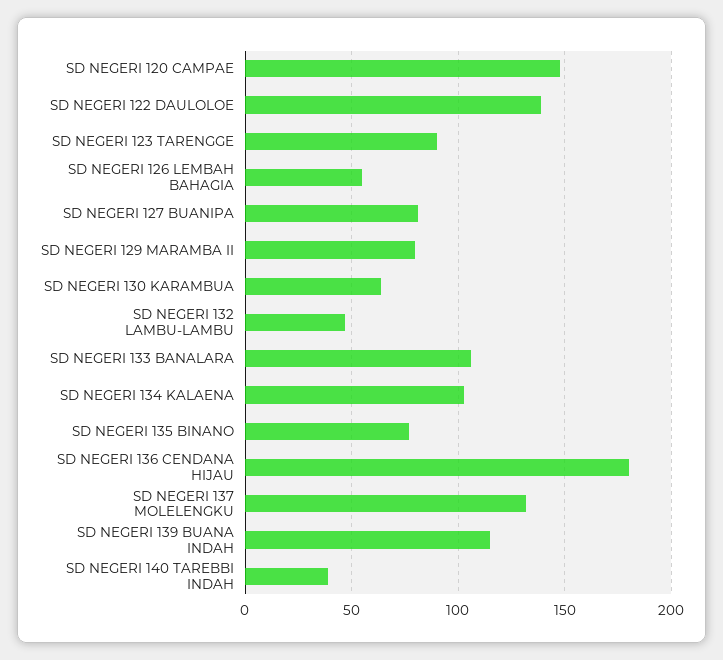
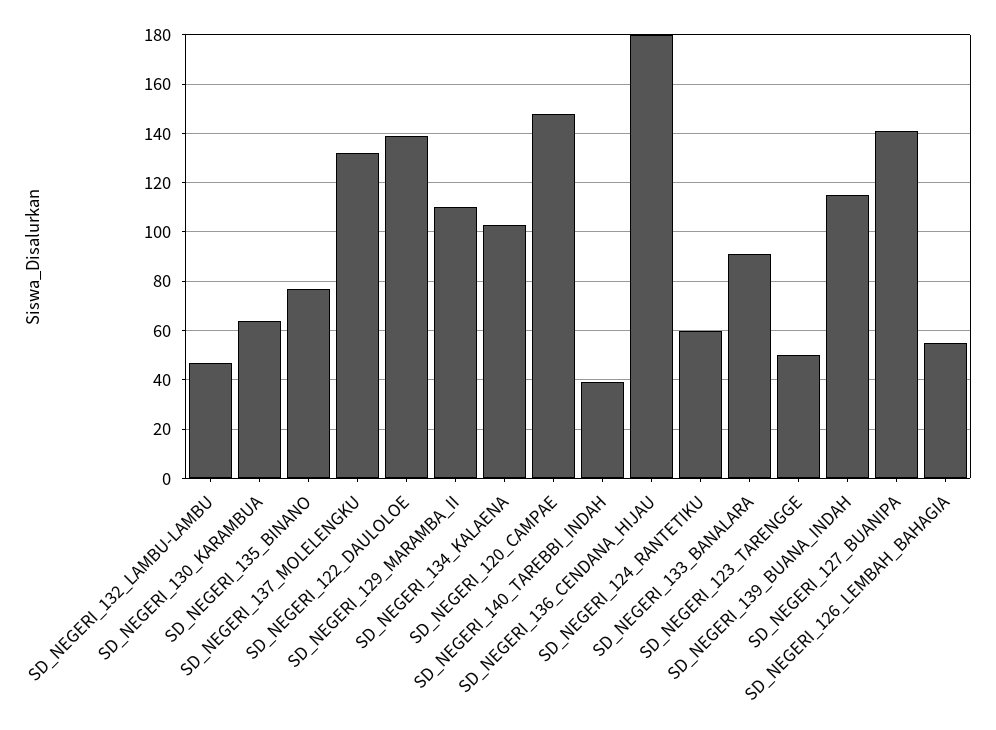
  {
    "SD NEGERI 120 CAMPAE": 150,
    "SD NEGERI 122 DAULOLOE": 140,
-   "SD NEGERI 123 TARENGGE": 90,
+   "SD NEGERI 123 TARENGGE": 50,
    "SD NEGERI 126 LEMBAH BAHAGIA": 55,
-   "SD NEGERI 127 BUANIPA": 80,
+   "SD NEGERI 127 BUANIPA": 140,
-   "SD NEGERI 129 MARAMBA II": 80,
+   "SD NEGERI 129 MARAMBA II": 110,
    "SD NEGERI 130 KARAMBUA": 65,
    "SD NEGERI 132 LAMBU-LAMBU": 45,
-   "SD NEGERI 133 BANALARA": 105,
+   "SD NEGERI 133 BANALARA": 90,
    "SD NEGERI 134 KALAENA": 105,
    "SD NEGERI 135 BINANO": 75,
    "SD NEGERI 136 CENDANA HIJAU": 180,
    "SD NEGERI 137 MOLELENGKU": 130,
    "SD NEGERI 139 BUANA INDAH": 115,
-   "SD NEGERI 140 TAREBBI INDAH": 40
+   "SD NEGERI 140 TAREBBI INDAH": 40,
+   "SD_NEGERI_124_RANTETIKU": 60
  }

